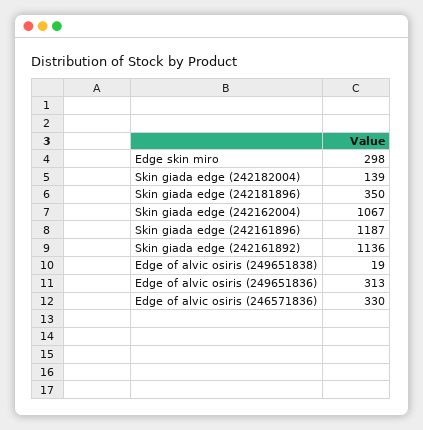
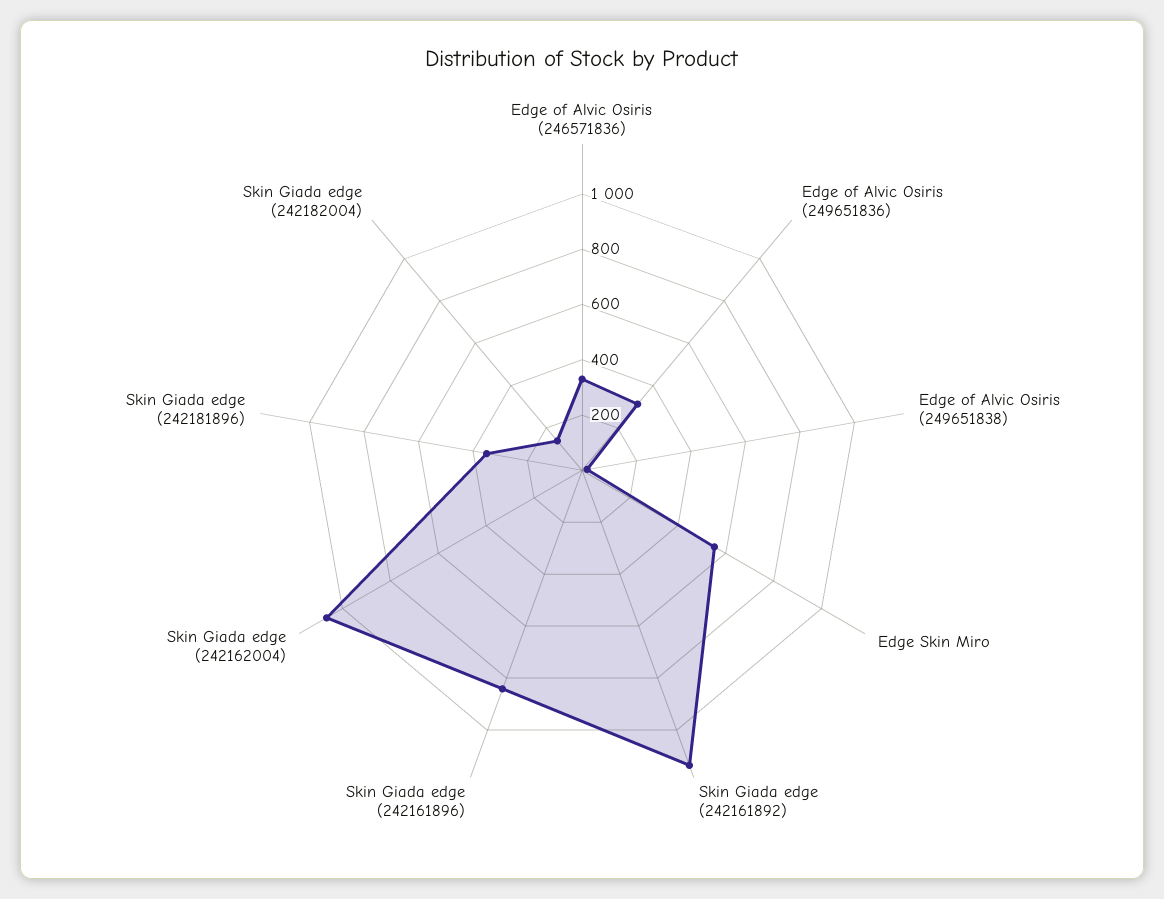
  {
-   "Edge skin miro": 298,
+   "Edge skin miro": 550,
    "Skin giada edge (242182004)": 139,
    "Skin giada edge (242181896)": 350,
    "Skin giada edge (242162004)": 1067,
-   "Skin giada edge (242161896)": 1187,
+   "Skin giada edge (242161896)": 850,
    "Skin giada edge (242161892)": 1136,
    "Edge of alvic osiris (249651838)": 19,
    "Edge of alvic osiris (249651836)": 313,
    "Edge of alvic osiris (246571836)": 330
  }

